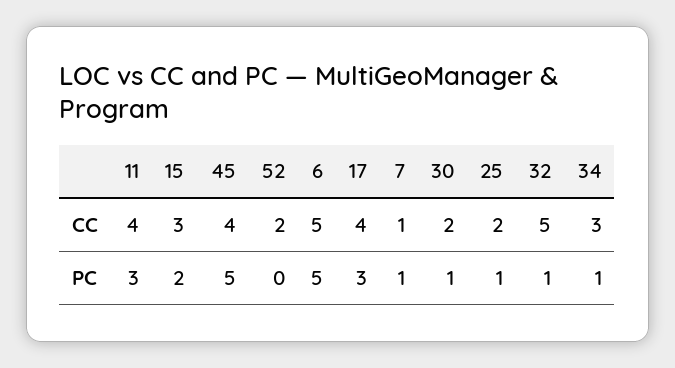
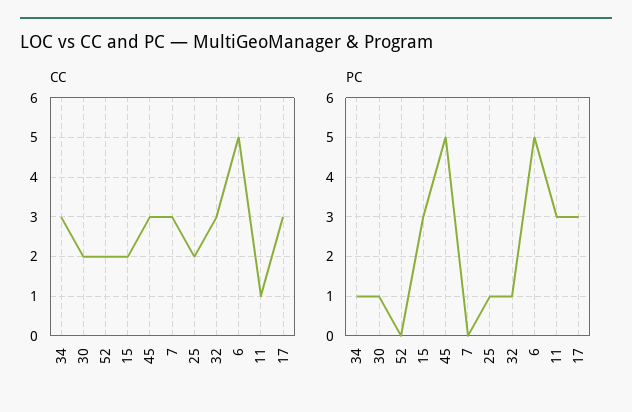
  {
    "CC": {
-     "11": 4,
+     "11": 1,
-     "15": 3,
+     "15": 2,
-     "45": 4,
+     "45": 3,
      "52": 2,
      "6": 5,
-     "17": 4,
+     "17": 3,
-     "7": 1,
+     "7": 3,
      "30": 2,
      "25": 2,
-     "32": 5,
+     "32": 3,
      "34": 3
    },
    "PC": {
      "11": 3,
-     "15": 2,
+     "15": 3,
      "45": 5,
      "52": 0,
      "6": 5,
      "17": 3,
-     "7": 1,
+     "7": 0,
      "30": 1,
      "25": 1,
      "32": 1,
      "34": 1
    }
  }

